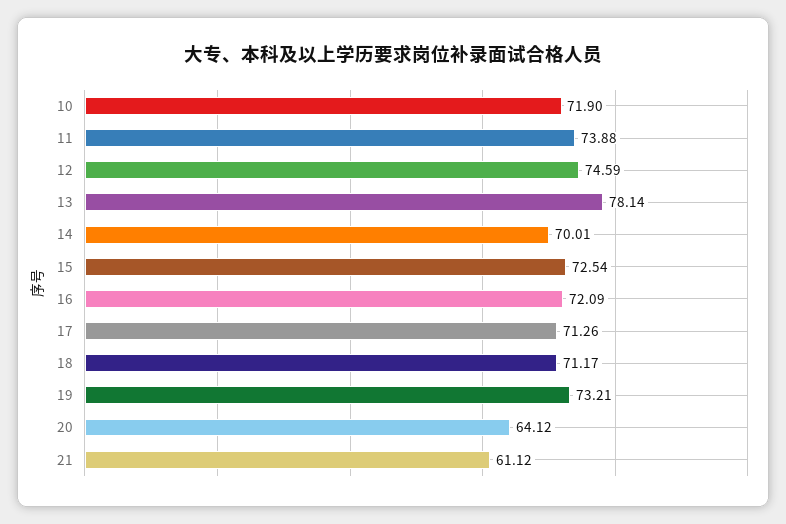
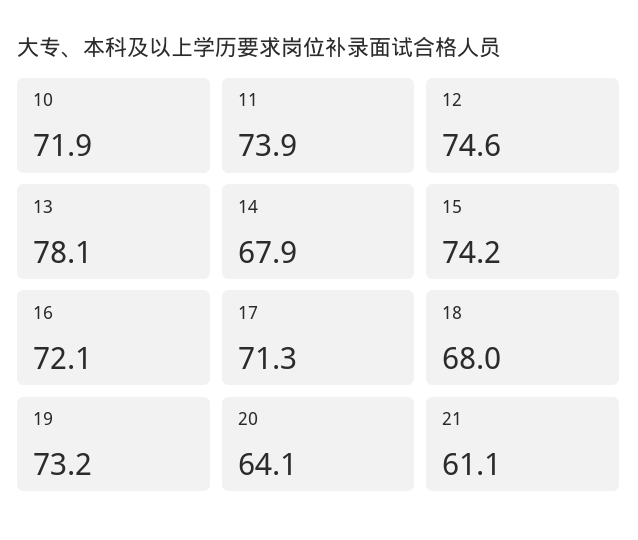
  {
    "10": 71.9,
    "11": 73.88,
    "12": 74.59,
    "13": 78.14,
-   "14": 70.01,
+   "14": 67.9,
-   "15": 72.54,
+   "15": 74.2,
    "16": 72.09,
    "17": 71.26,
-   "18": 71.17,
+   "18": 68,
    "19": 73.21,
    "20": 64.12,
    "21": 61.12
  }

